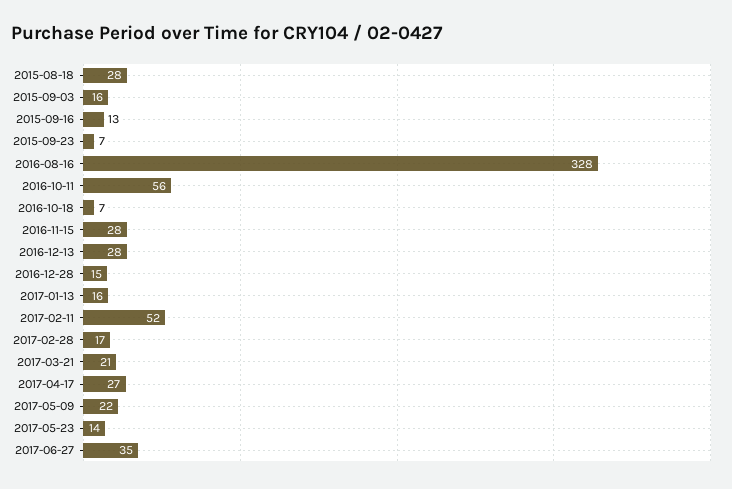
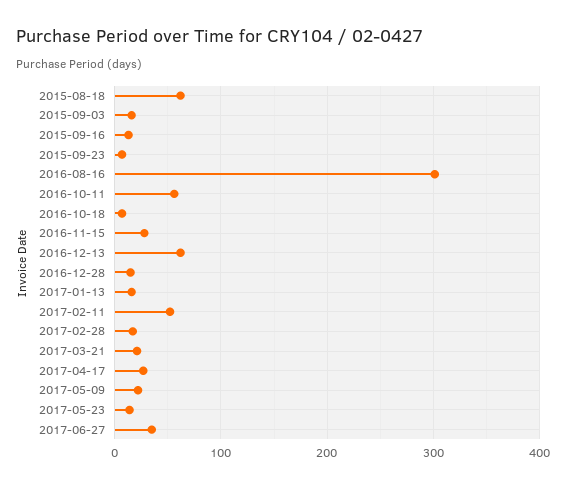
  {
-   "2015-08-18": 28,
+   "2015-08-18": 60,
    "2015-09-03": 16,
    "2015-09-16": 13,
    "2015-09-23": 7,
-   "2016-08-16": 328,
+   "2016-08-16": 300,
    "2016-10-11": 56,
    "2016-10-18": 7,
    "2016-11-15": 28,
-   "2016-12-13": 28,
+   "2016-12-13": 60,
    "2016-12-28": 15,
    "2017-01-13": 16,
    "2017-02-11": 52,
    "2017-02-28": 17,
    "2017-03-21": 21,
    "2017-04-17": 27,
    "2017-05-09": 22,
    "2017-05-23": 14,
    "2017-06-27": 35
  }

